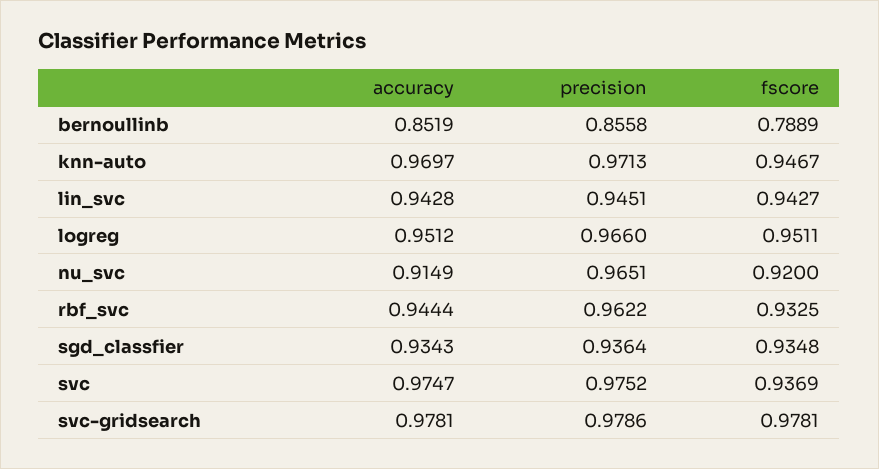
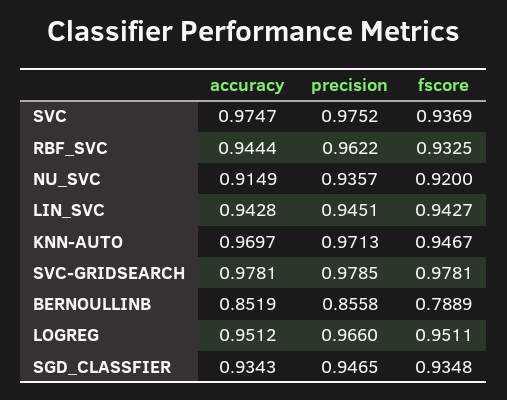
  {
    "accuracy": {
      "bernoullinb": 0.8519,
      "knn-auto": 0.9697,
      "lin_svc": 0.9428,
      "logreg": 0.9512,
      "nu_svc": 0.9149,
      "rbf_svc": 0.9444,
      "sgd_classfier": 0.9343,
      "svc": 0.9747,
      "svc-gridsearch": 0.9781
    },
    "precision": {
      "bernoullinb": 0.8558,
      "knn-auto": 0.9713,
      "lin_svc": 0.9451,
      "logreg": 0.966,
-     "nu_svc": 0.9651,
+     "nu_svc": 0.9357,
      "rbf_svc": 0.9622,
-     "sgd_classfier": 0.9364,
+     "sgd_classfier": 0.9465,
      "svc": 0.9752,
-     "svc-gridsearch": 0.9786
+     "svc-gridsearch": 0.9785
    },
    "fscore": {
      "bernoullinb": 0.7889,
      "knn-auto": 0.9467,
      "lin_svc": 0.9427,
      "logreg": 0.9511,
      "nu_svc": 0.92,
      "rbf_svc": 0.9325,
      "sgd_classfier": 0.9348,
      "svc": 0.9369,
      "svc-gridsearch": 0.9781
    }
  }

